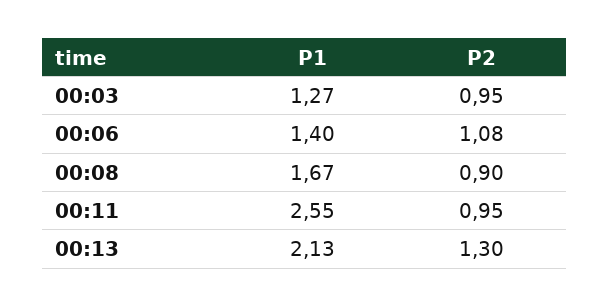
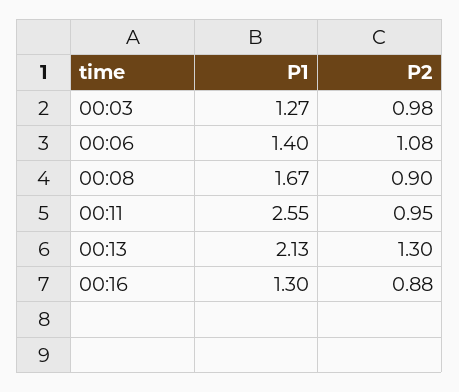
  {
    "P1": {
      "00:03": 1.27,
      "00:06": 1.4,
      "00:08": 1.67,
      "00:11": 2.55,
-     "00:13": 2.13
+     "00:13": 2.13,
+     "00:16": 1.3
    },
    "P2": {
-     "00:03": 0.95,
+     "00:03": 0.98,
      "00:06": 1.08,
      "00:08": 0.9,
      "00:11": 0.95,
-     "00:13": 1.3
+     "00:13": 1.3,
+     "00:16": 0.88
    }
  }

